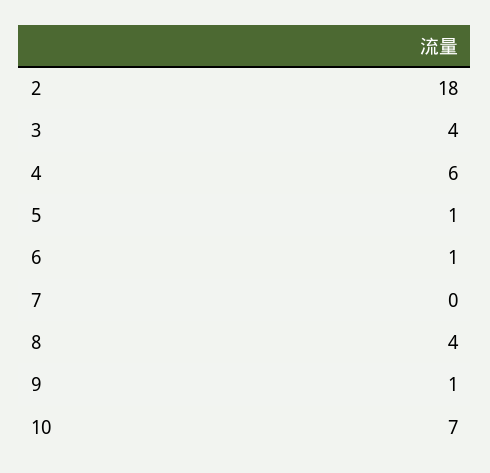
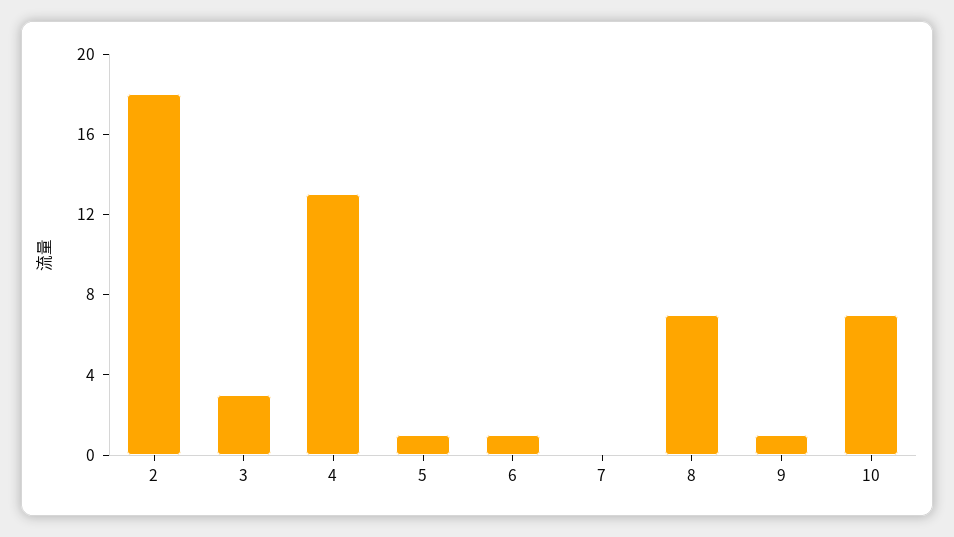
  {
    "2": 18,
-   "3": 4,
+   "3": 3,
-   "4": 6,
+   "4": 13,
    "5": 1,
    "6": 1,
    "7": 0,
-   "8": 4,
+   "8": 7,
    "9": 1,
    "10": 7
  }

